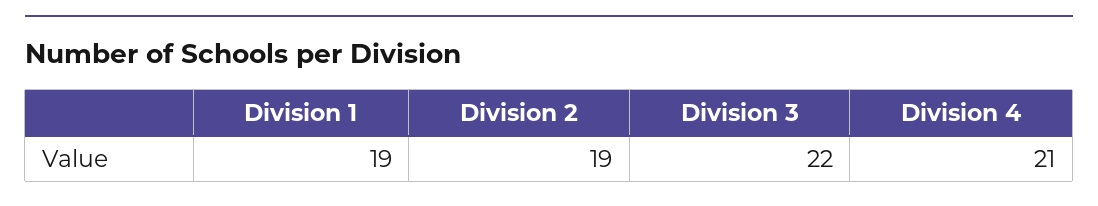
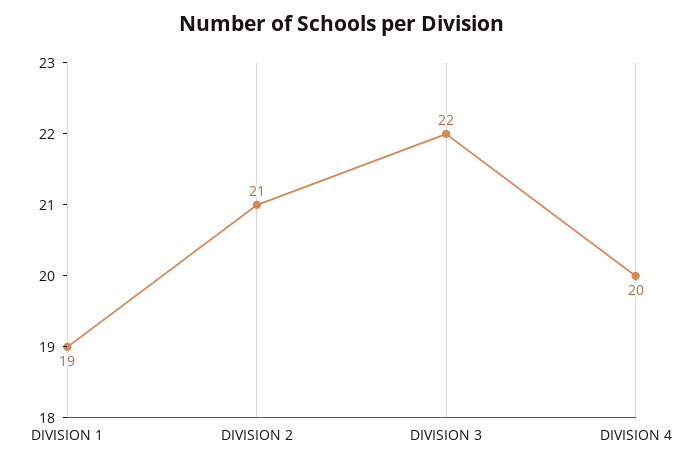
  {
    "Division 1": 19,
-   "Division 2": 19,
+   "Division 2": 21,
    "Division 3": 22,
-   "Division 4": 21
+   "Division 4": 20
  }

